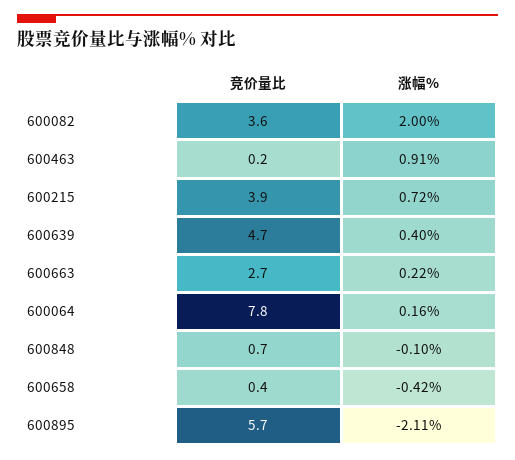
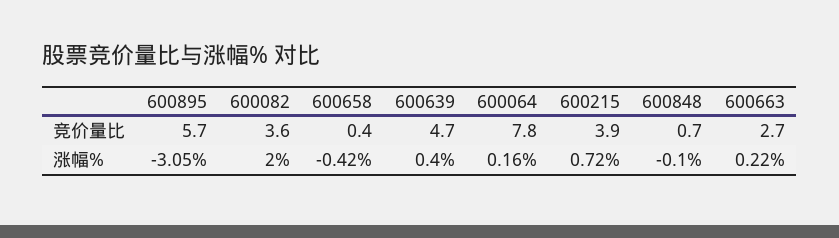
  {
    "竞价量比": {
      "600082": 3.6,
-     "600463": 0.2,
      "600215": 3.9,
      "600639": 4.7,
      "600663": 2.7,
      "600064": 7.8,
      "600848": 0.7,
      "600658": 0.4,
      "600895": 5.7
    },
    "涨幅%": {
      "600082": 2,
-     "600463": 0.91,
      "600215": 0.72,
      "600639": 0.4,
      "600663": 0.22,
      "600064": 0.16,
      "600848": -0.1,
      "600658": -0.42,
-     "600895": -2.11
+     "600895": -3.05
    }
  }

